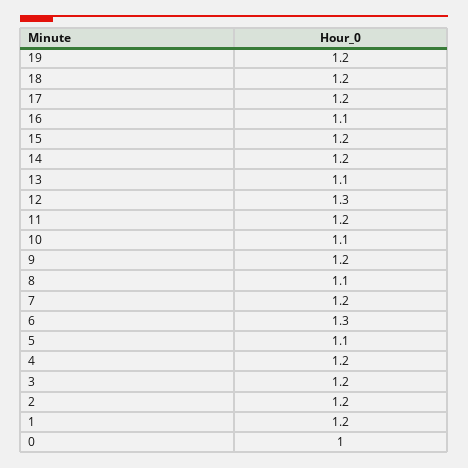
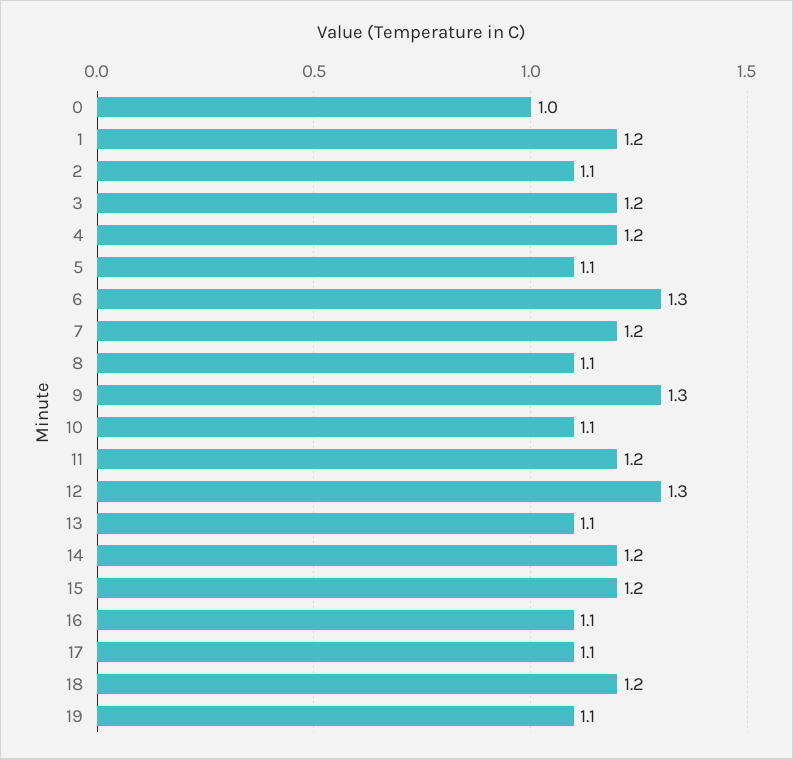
  {
-   "19": 1.2,
+   "19": 1.1,
    "18": 1.2,
-   "17": 1.2,
+   "17": 1.1,
    "16": 1.1,
    "15": 1.2,
    "14": 1.2,
    "13": 1.1,
    "12": 1.3,
    "11": 1.2,
    "10": 1.1,
-   "9": 1.2,
+   "9": 1.3,
    "8": 1.1,
    "7": 1.2,
    "6": 1.3,
    "5": 1.1,
    "4": 1.2,
    "3": 1.2,
-   "2": 1.2,
+   "2": 1.1,
    "1": 1.2,
    "0": 1
  }

